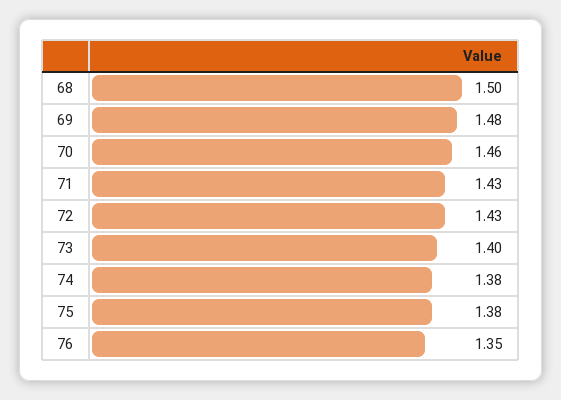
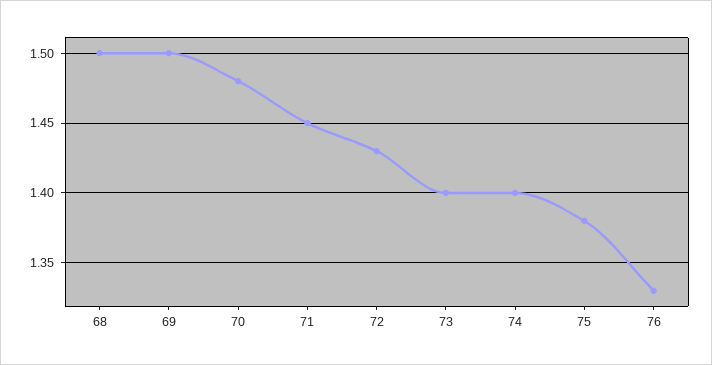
  {
    "68": 1.5,
-   "69": 1.48,
+   "69": 1.5,
-   "70": 1.46,
+   "70": 1.48,
-   "71": 1.43,
+   "71": 1.45,
    "72": 1.43,
    "73": 1.4,
-   "74": 1.38,
+   "74": 1.4,
    "75": 1.38,
-   "76": 1.35
+   "76": 1.33
  }

